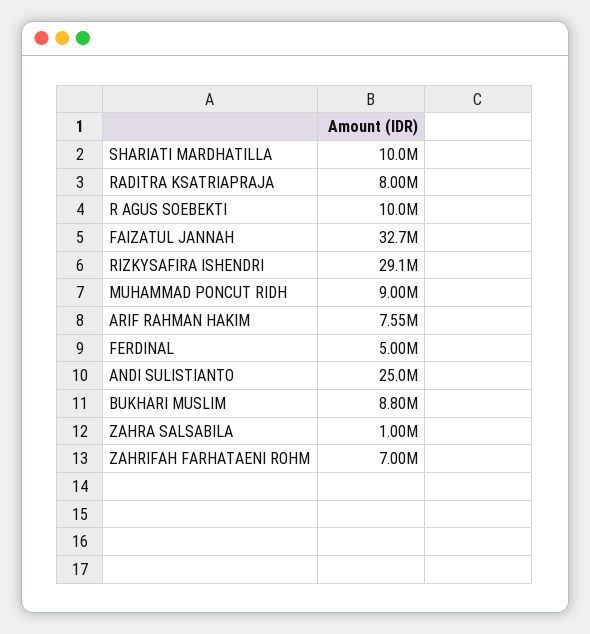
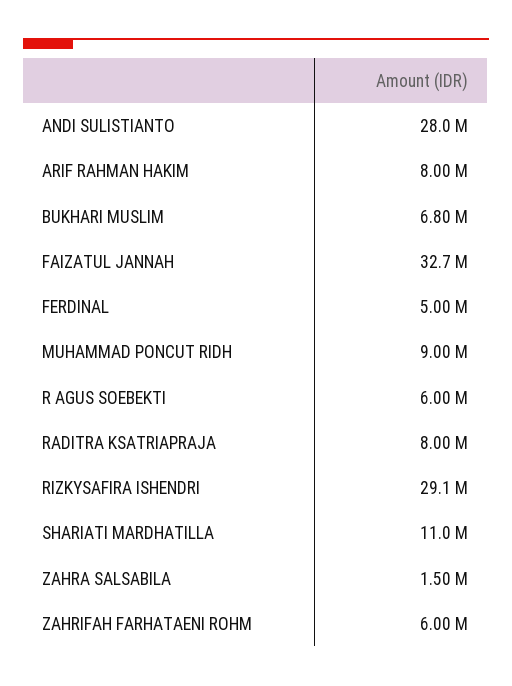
  {
-   "SHARIATI MARDHATILLA": 10000000,
+   "SHARIATI MARDHATILLA": 11000000,
    "RADITRA KSATRIAPRAJA": 8000000,
-   "R AGUS SOEBEKTI": 10000000,
+   "R AGUS SOEBEKTI": 6000000,
    "FAIZATUL JANNAH": 32700000,
    "RIZKYSAFIRA ISHENDRI": 29100000,
    "MUHAMMAD PONCUT RIDH": 9000000,
-   "ARIF RAHMAN HAKIM": 7550000,
+   "ARIF RAHMAN HAKIM": 8000000,
    "FERDINAL": 5000000,
-   "ANDI SULISTIANTO": 25000000,
+   "ANDI SULISTIANTO": 28000000,
-   "BUKHARI MUSLIM": 8800000,
+   "BUKHARI MUSLIM": 6800000,
-   "ZAHRA SALSABILA": 1000000,
+   "ZAHRA SALSABILA": 1500000,
-   "ZAHRIFAH FARHATAENI ROHM": 7000000
+   "ZAHRIFAH FARHATAENI ROHM": 6000000
  }

